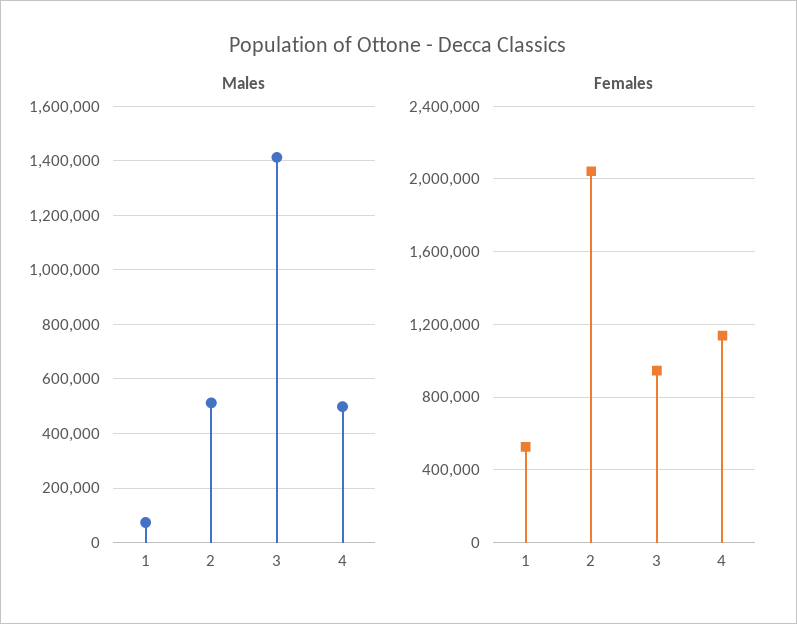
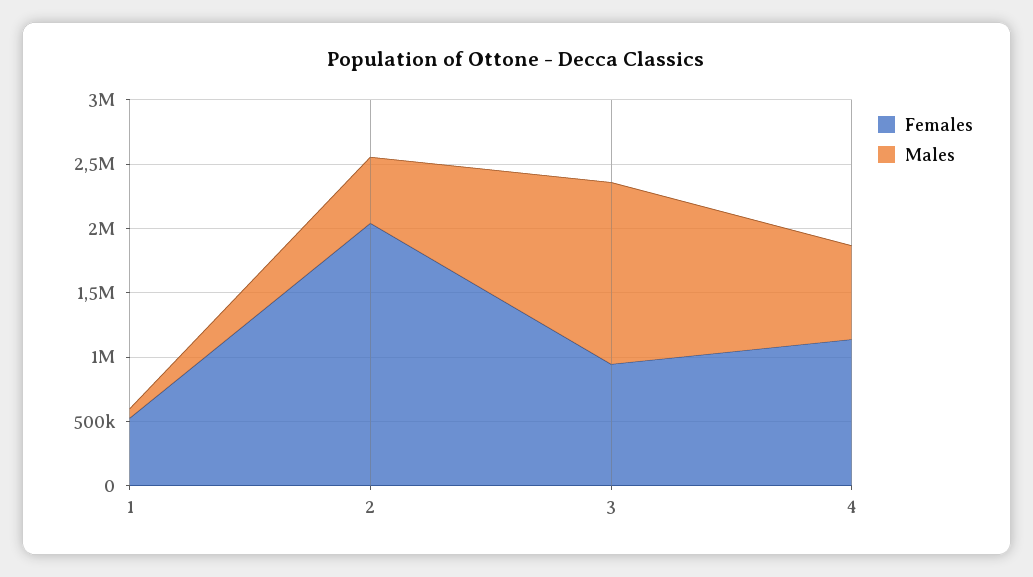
  {
    "Males": {
      "1": 75000,
      "2": 500000,
      "3": 1425000,
-     "4": 500000
+     "4": 700000
    },
    "Females": {
      "1": 550000,
      "2": 2050000,
      "3": 950000,
      "4": 1150000
    }
  }

